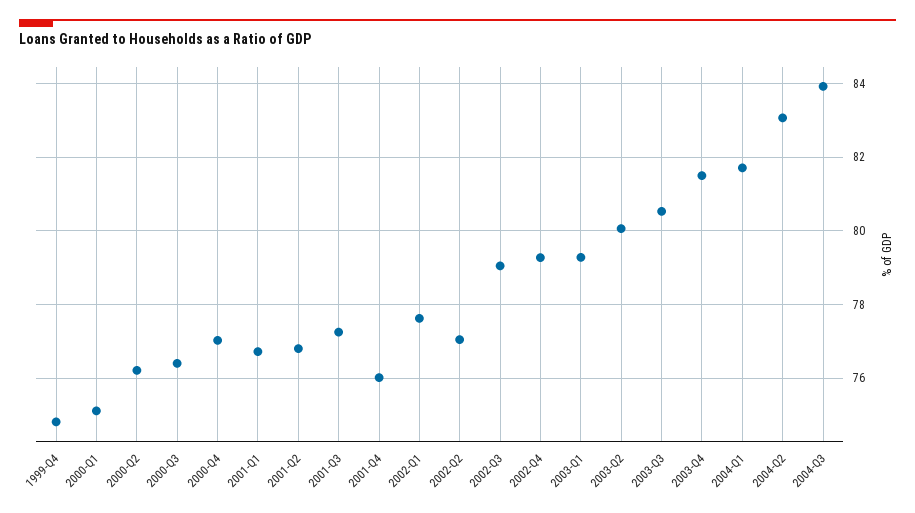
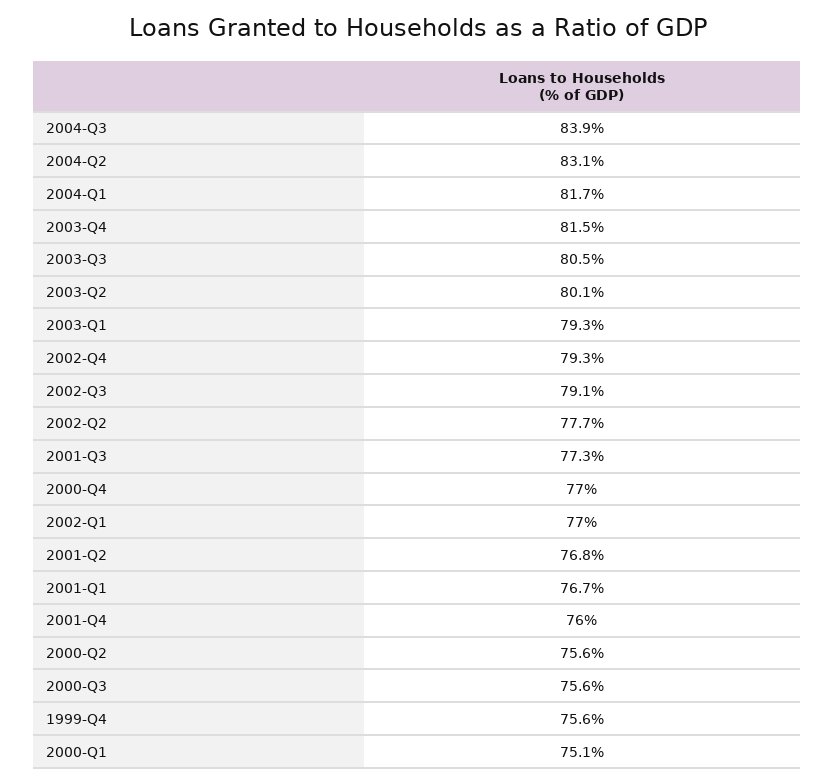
  {
-   "1999-Q4": 74.8,
+   "1999-Q4": 75.6,
    "2000-Q1": 75.1,
-   "2000-Q2": 76.2,
+   "2000-Q2": 75.6,
-   "2000-Q3": 76.4,
+   "2000-Q3": 75.6,
    "2000-Q4": 77,
    "2001-Q1": 76.7,
    "2001-Q2": 76.8,
    "2001-Q3": 77.3,
    "2001-Q4": 76,
-   "2002-Q1": 77.6,
+   "2002-Q1": 77,
-   "2002-Q2": 77,
+   "2002-Q2": 77.7,
    "2002-Q3": 79.1,
    "2002-Q4": 79.3,
    "2003-Q1": 79.3,
    "2003-Q2": 80.1,
    "2003-Q3": 80.5,
    "2003-Q4": 81.5,
    "2004-Q1": 81.7,
    "2004-Q2": 83.1,
    "2004-Q3": 83.9
  }

